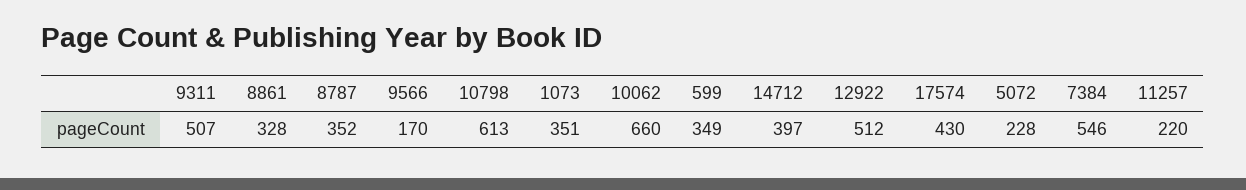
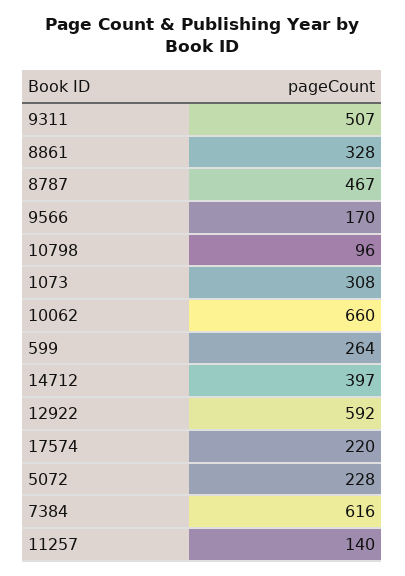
  {
    "9311": 507,
    "8861": 328,
-   "8787": 352,
+   "8787": 467,
    "9566": 170,
-   "10798": 613,
+   "10798": 96,
-   "1073": 351,
+   "1073": 308,
    "10062": 660,
-   "599": 349,
+   "599": 264,
    "14712": 397,
-   "12922": 512,
+   "12922": 592,
-   "17574": 430,
+   "17574": 220,
    "5072": 228,
-   "7384": 546,
+   "7384": 616,
-   "11257": 220
+   "11257": 140
  }

